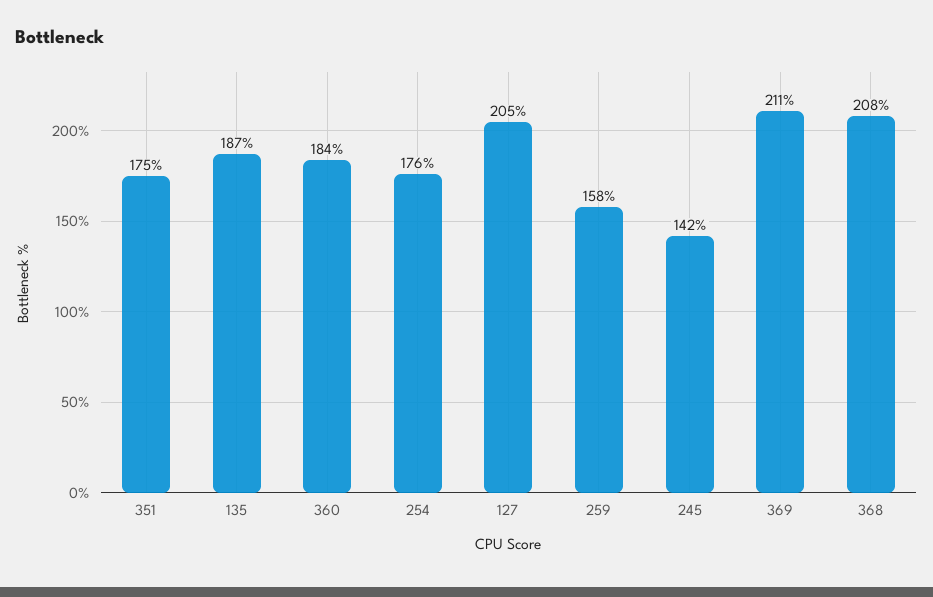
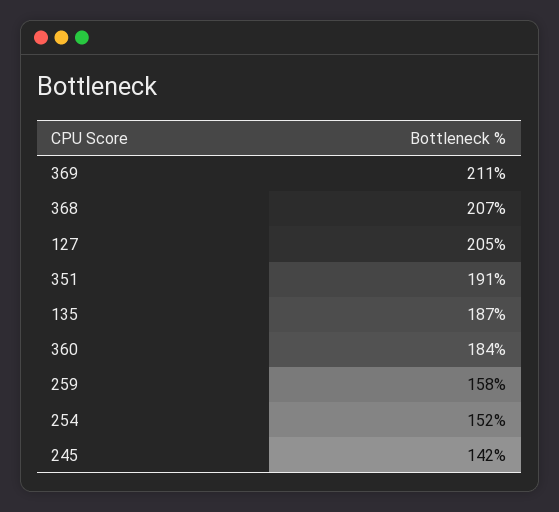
  {
-   "351": 175,
+   "351": 191,
    "135": 187,
    "360": 184,
-   "254": 176,
+   "254": 152,
    "127": 205,
    "259": 158,
    "245": 142,
    "369": 211,
-   "368": 208
+   "368": 207
  }

